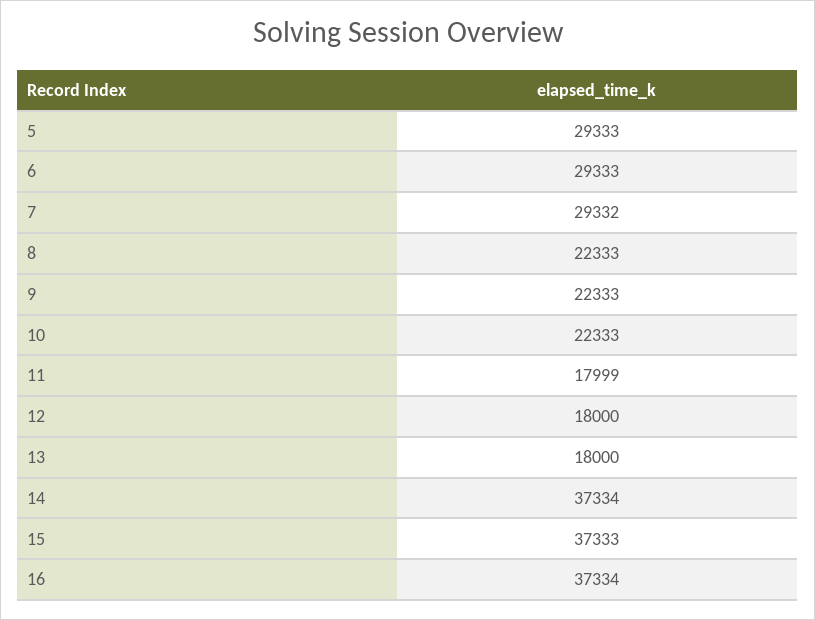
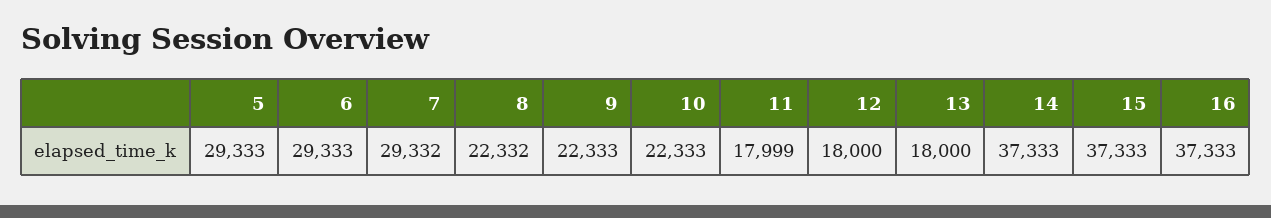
  {
    "5": 29333,
    "6": 29333,
    "7": 29332,
-   "8": 22333,
+   "8": 22332,
    "9": 22333,
    "10": 22333,
    "11": 17999,
    "12": 18000,
    "13": 18000,
-   "14": 37334,
+   "14": 37333,
    "15": 37333,
-   "16": 37334
+   "16": 37333
  }

